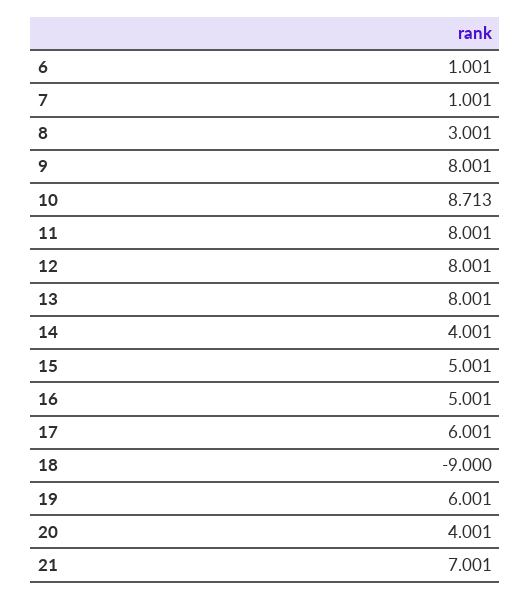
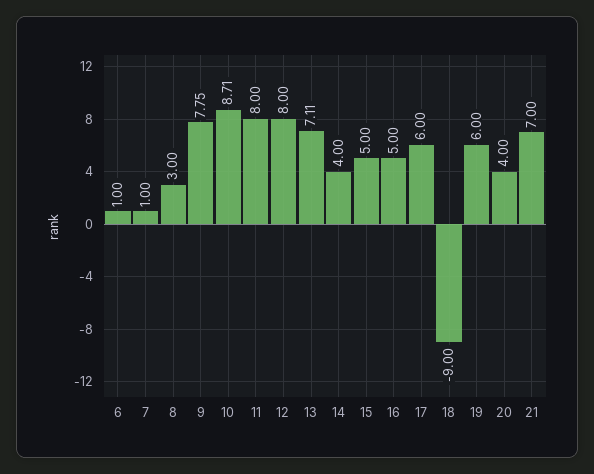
  {
    "6": 1.001,
    "7": 1.001,
    "8": 3.001,
-   "9": 8.001,
+   "9": 7.75,
    "10": 8.713,
    "11": 8.001,
    "12": 8.001,
-   "13": 8.001,
+   "13": 7.11,
    "14": 4.001,
    "15": 5.001,
    "16": 5.001,
    "17": 6.001,
    "18": -9,
    "19": 6.001,
    "20": 4.001,
    "21": 7.001
  }

